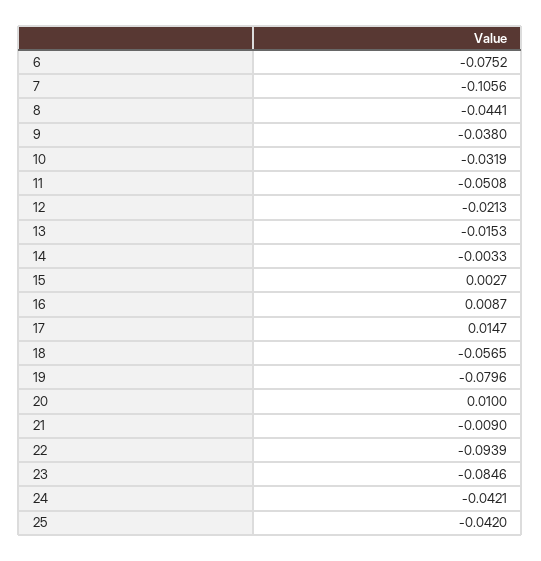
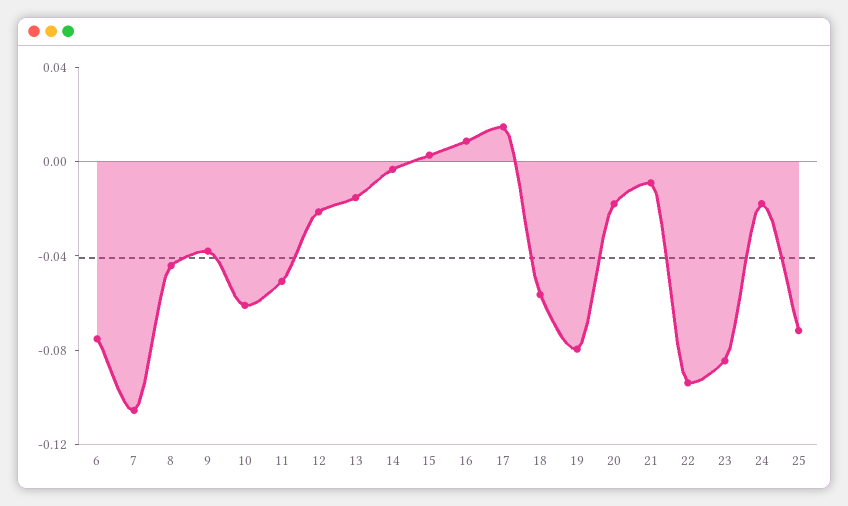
  {
    "6": -0.0752,
    "7": -0.1056,
    "8": -0.0441,
    "9": -0.038,
-   "10": -0.0319,
+   "10": -0.06,
    "11": -0.0508,
    "12": -0.0213,
    "13": -0.0153,
    "14": -0.0033,
    "15": 0.0027,
    "16": 0.0087,
    "17": 0.0147,
    "18": -0.0565,
    "19": -0.0796,
-   "20": 0.01,
+   "20": -0.02,
    "21": -0.009,
    "22": -0.0939,
    "23": -0.0846,
-   "24": -0.0421,
+   "24": -0.02,
-   "25": -0.042
+   "25": -0.07
  }

